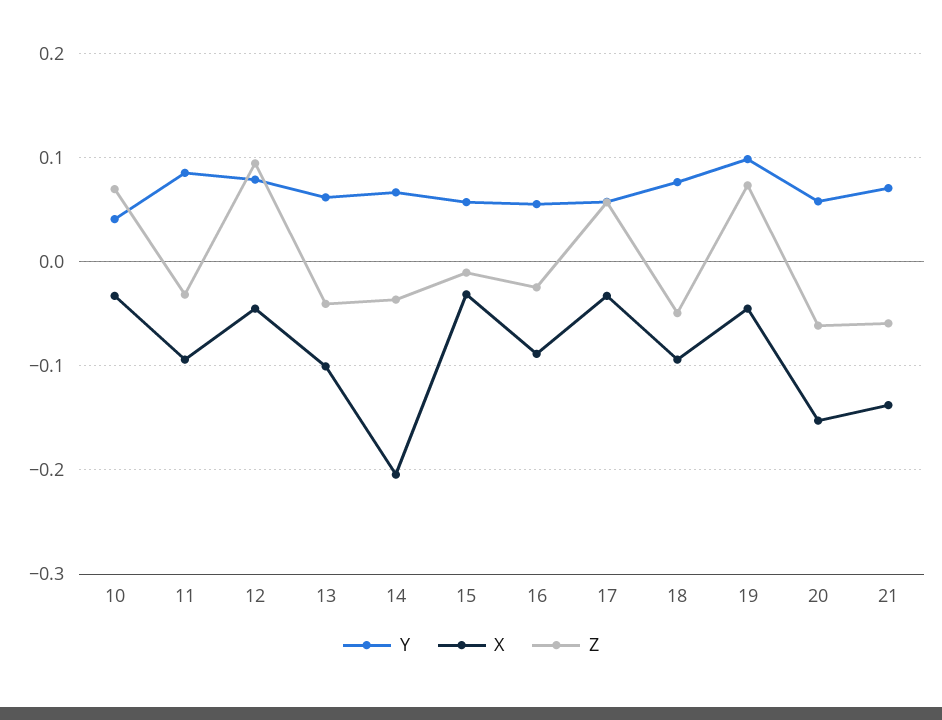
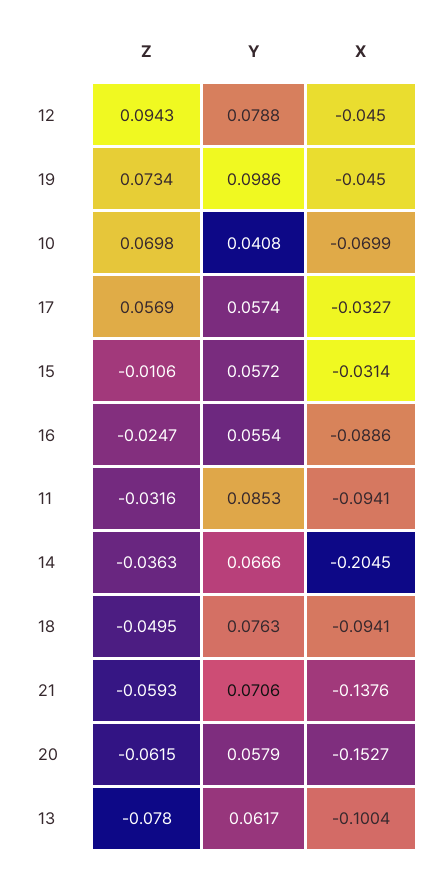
  {
    "Y": {
      "10": 0.0408,
      "11": 0.0853,
      "12": 0.0788,
      "13": 0.0617,
      "14": 0.0666,
      "15": 0.0572,
      "16": 0.0554,
      "17": 0.0574,
      "18": 0.0763,
      "19": 0.0986,
      "20": 0.0579,
      "21": 0.0706
    },
    "X": {
-     "10": -0.03,
+     "10": -0.0699,
      "11": -0.0941,
      "12": -0.045,
      "13": -0.1004,
      "14": -0.2045,
      "15": -0.0314,
      "16": -0.0886,
      "17": -0.0327,
      "18": -0.0941,
      "19": -0.045,
      "20": -0.1527,
      "21": -0.1376
    },
    "Z": {
      "10": 0.0698,
      "11": -0.0316,
      "12": 0.0943,
-     "13": -0.04,
+     "13": -0.078,
      "14": -0.0363,
      "15": -0.0106,
      "16": -0.0247,
      "17": 0.0569,
      "18": -0.0495,
      "19": 0.0734,
      "20": -0.0615,
      "21": -0.0593
    }
  }

